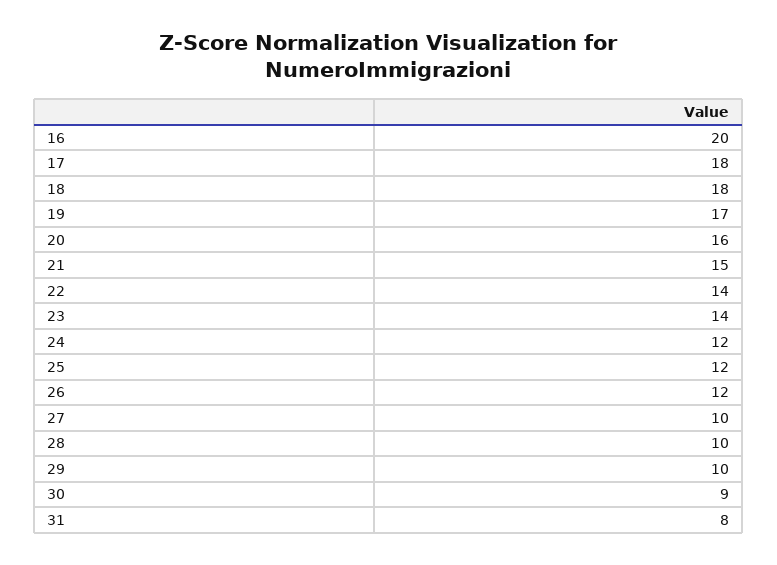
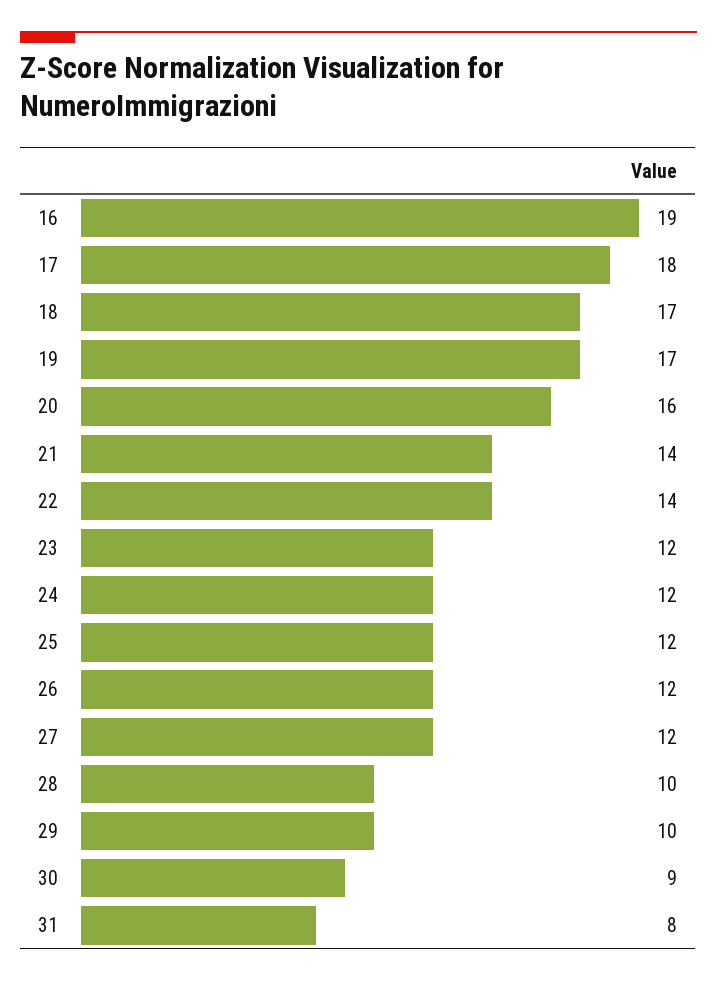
  {
-   "16": 20,
+   "16": 19,
    "17": 18,
-   "18": 18,
+   "18": 17,
    "19": 17,
    "20": 16,
-   "21": 15,
+   "21": 14,
    "22": 14,
-   "23": 14,
+   "23": 12,
    "24": 12,
    "25": 12,
    "26": 12,
-   "27": 10,
+   "27": 12,
    "28": 10,
    "29": 10,
    "30": 9,
    "31": 8
  }

